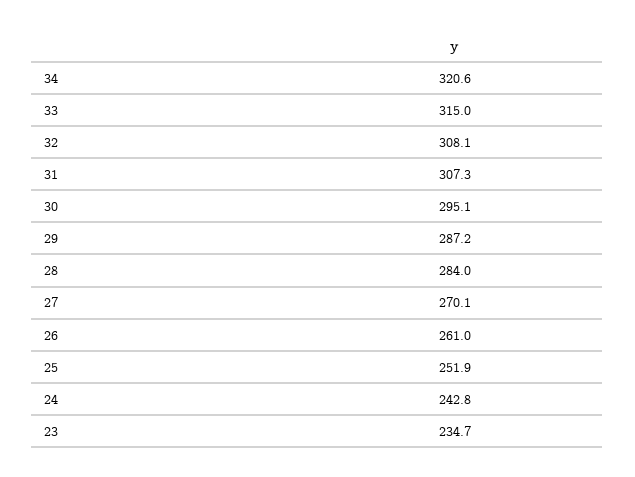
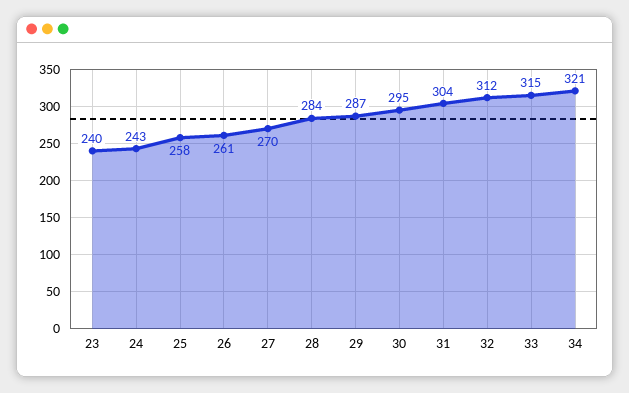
  {
    "34": 320.6,
    "33": 315,
-   "32": 308.1,
+   "32": 312,
-   "31": 307.3,
+   "31": 304,
    "30": 295.1,
    "29": 287.2,
    "28": 284,
    "27": 270.1,
    "26": 261,
-   "25": 251.9,
+   "25": 258,
    "24": 242.8,
-   "23": 234.7
+   "23": 240
  }

